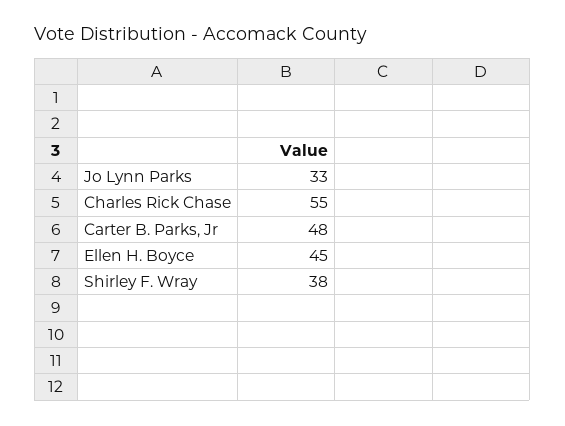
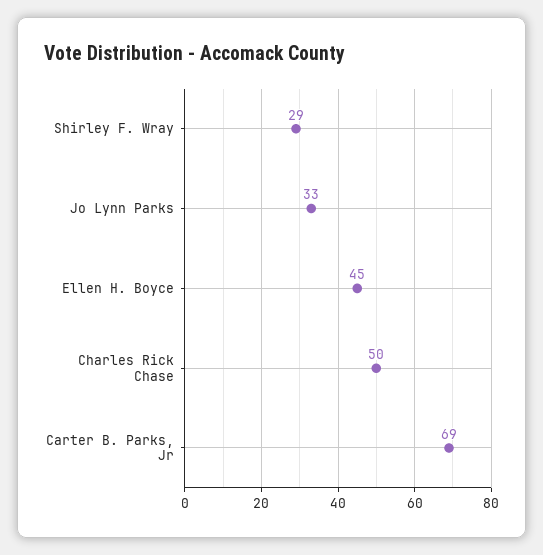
  {
    "Jo Lynn Parks": 33,
-   "Charles Rick Chase": 55,
+   "Charles Rick Chase": 50,
-   "Carter B. Parks, Jr": 48,
+   "Carter B. Parks, Jr": 69,
    "Ellen H. Boyce": 45,
-   "Shirley F. Wray": 38
+   "Shirley F. Wray": 29
  }

